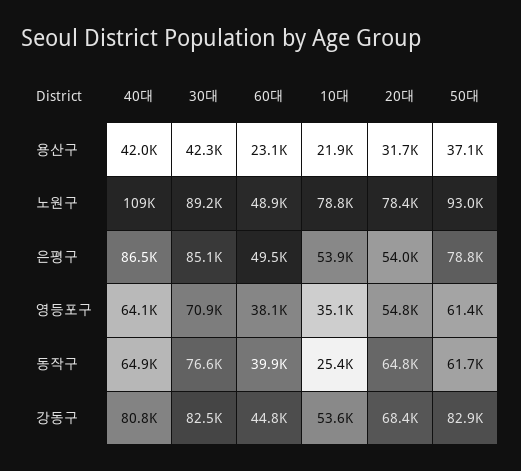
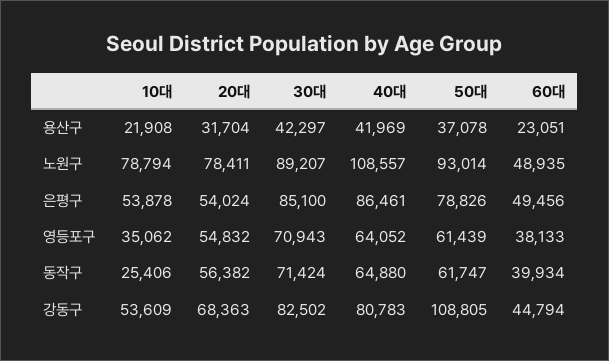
  {
    "40대": {
      "용산구": 41969,
      "노원구": 108557,
      "은평구": 86461,
      "영등포구": 64052,
      "동작구": 64880,
      "강동구": 80783
    },
    "30대": {
      "용산구": 42297,
      "노원구": 89207,
      "은평구": 85100,
      "영등포구": 70943,
-     "동작구": 76600,
+     "동작구": 71424,
      "강동구": 82502
    },
    "60대": {
      "용산구": 23051,
      "노원구": 48935,
      "은평구": 49456,
      "영등포구": 38133,
      "동작구": 39934,
      "강동구": 44794
    },
    "10대": {
      "용산구": 21908,
      "노원구": 78794,
      "은평구": 53878,
      "영등포구": 35062,
      "동작구": 25406,
      "강동구": 53609
    },
    "20대": {
      "용산구": 31704,
      "노원구": 78411,
      "은평구": 54024,
      "영등포구": 54832,
-     "동작구": 64800,
+     "동작구": 56382,
      "강동구": 68363
    },
    "50대": {
      "용산구": 37078,
      "노원구": 93014,
      "은평구": 78826,
      "영등포구": 61439,
      "동작구": 61747,
-     "강동구": 82900
+     "강동구": 108805
    }
  }

